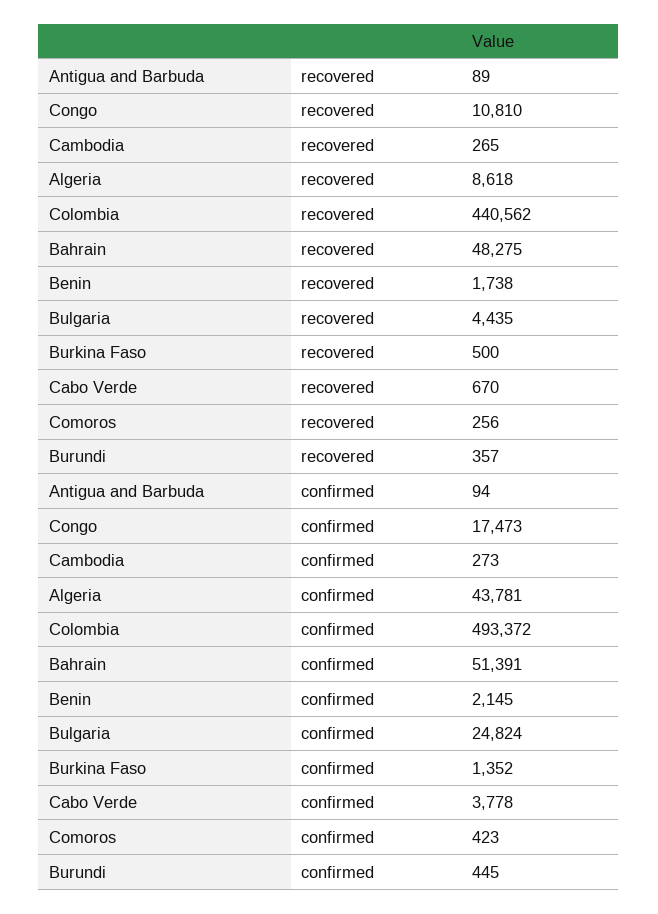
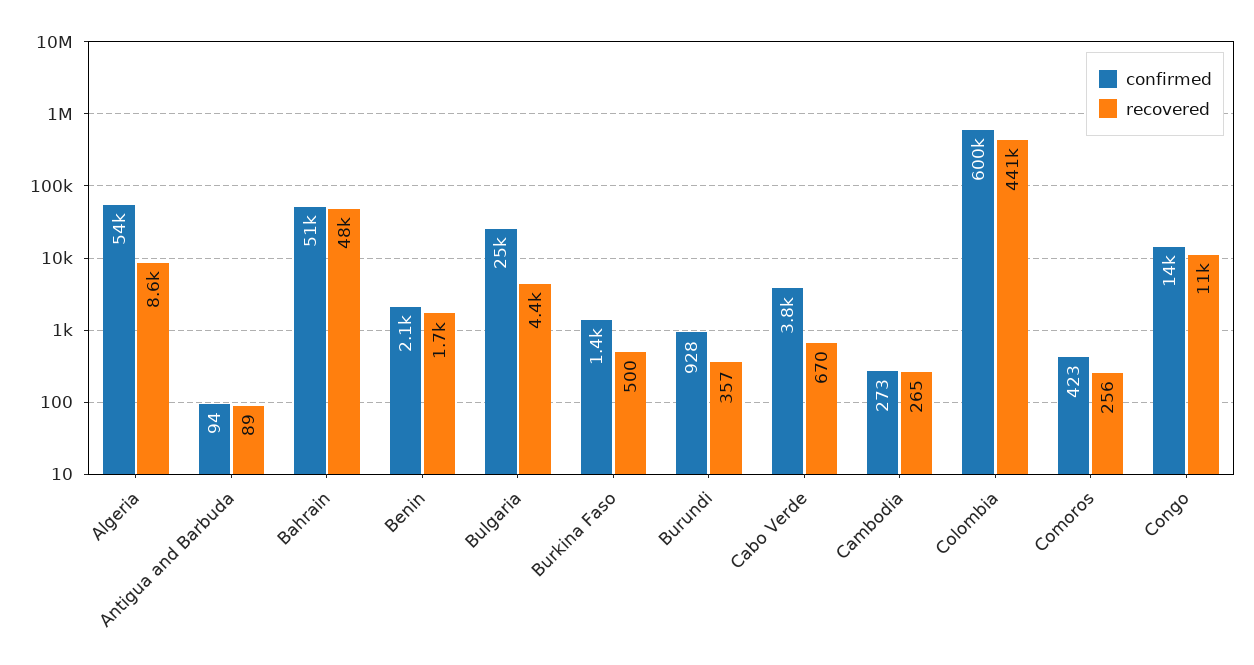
  {
    "recovered": {
      "Antigua and Barbuda": 89,
      "Congo": 10810,
      "Cambodia": 265,
      "Algeria": 8618,
      "Colombia": 440562,
      "Bahrain": 48275,
      "Benin": 1738,
      "Bulgaria": 4435,
      "Burkina Faso": 500,
      "Cabo Verde": 670,
      "Comoros": 256,
      "Burundi": 357
    },
    "confirmed": {
      "Antigua and Barbuda": 94,
-     "Congo": 17473,
+     "Congo": 14000,
      "Cambodia": 273,
-     "Algeria": 43781,
+     "Algeria": 54000,
-     "Colombia": 493372,
+     "Colombia": 600000,
      "Bahrain": 51391,
      "Benin": 2145,
      "Bulgaria": 24824,
      "Burkina Faso": 1352,
      "Cabo Verde": 3778,
      "Comoros": 423,
-     "Burundi": 445
+     "Burundi": 928
    }
  }

